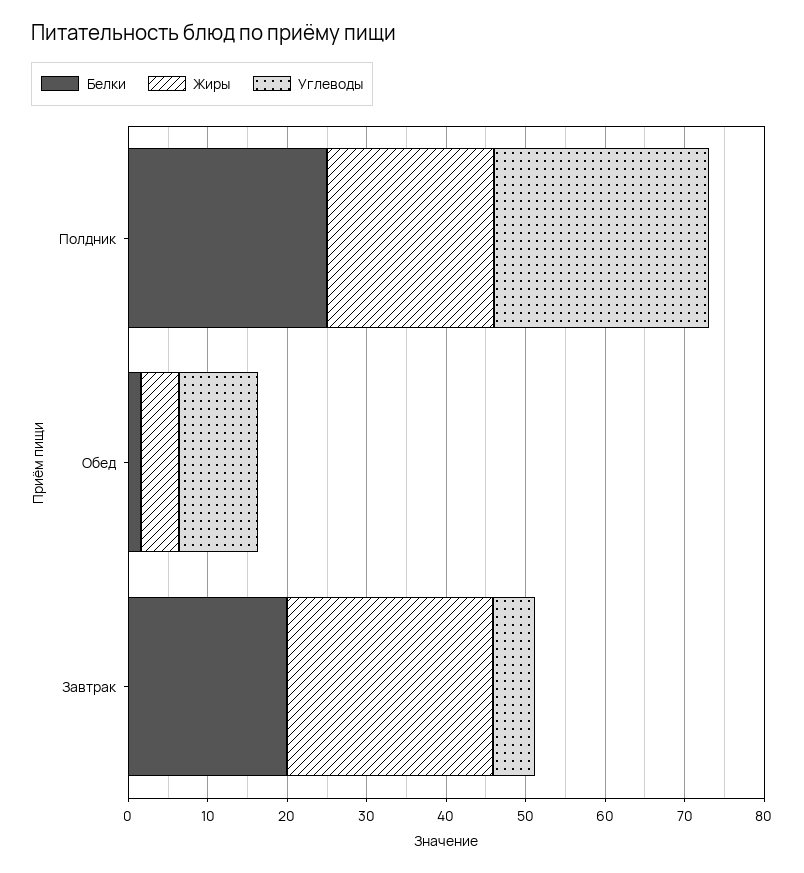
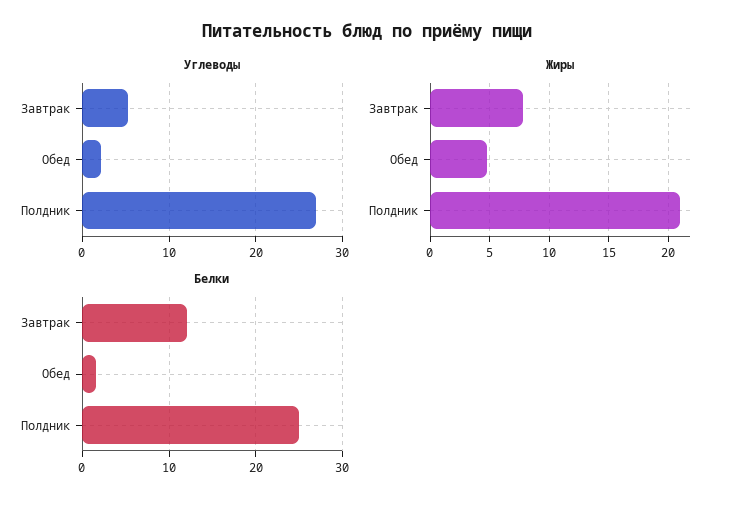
  {
    "Белки": {
      "Полдник": 25,
      "Обед": 2,
-     "Завтрак": 20
+     "Завтрак": 12
    },
    "Жиры": {
      "Полдник": 21,
      "Обед": 5,
-     "Завтрак": 26
+     "Завтрак": 8
    },
    "Углеводы": {
      "Полдник": 27,
-     "Обед": 10,
+     "Обед": 2,
      "Завтрак": 5
    }
  }

